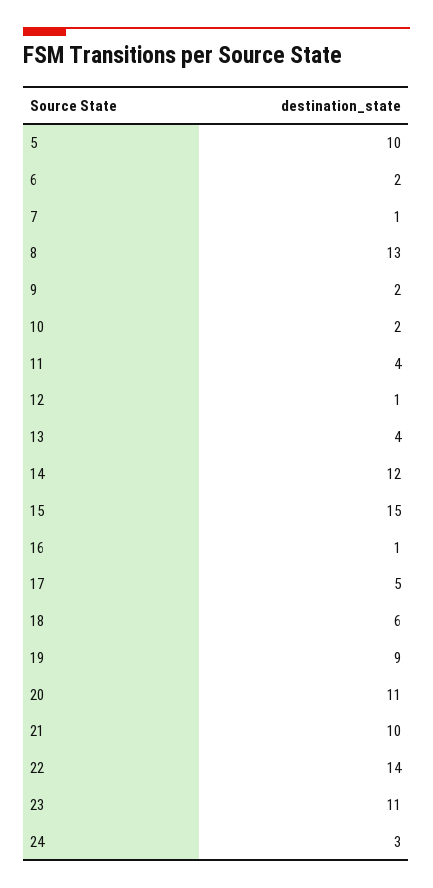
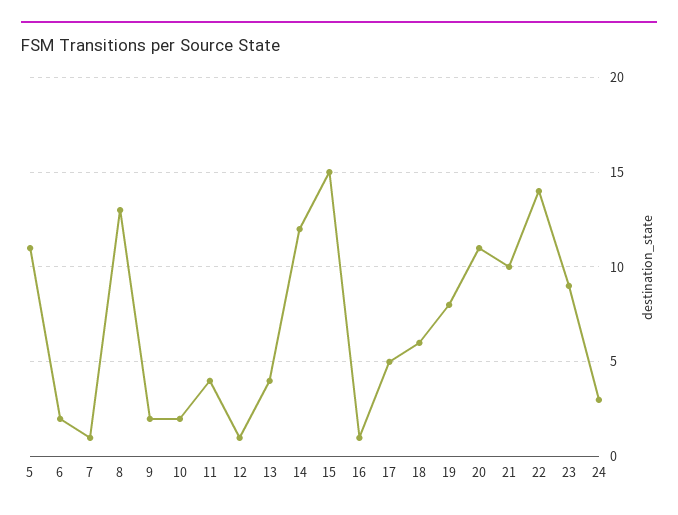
  {
-   "5": 10,
+   "5": 11,
    "6": 2,
    "7": 1,
    "8": 13,
    "9": 2,
    "10": 2,
    "11": 4,
    "12": 1,
    "13": 4,
    "14": 12,
    "15": 15,
    "16": 1,
    "17": 5,
    "18": 6,
-   "19": 9,
+   "19": 8,
    "20": 11,
    "21": 10,
    "22": 14,
-   "23": 11,
+   "23": 9,
    "24": 3
  }

